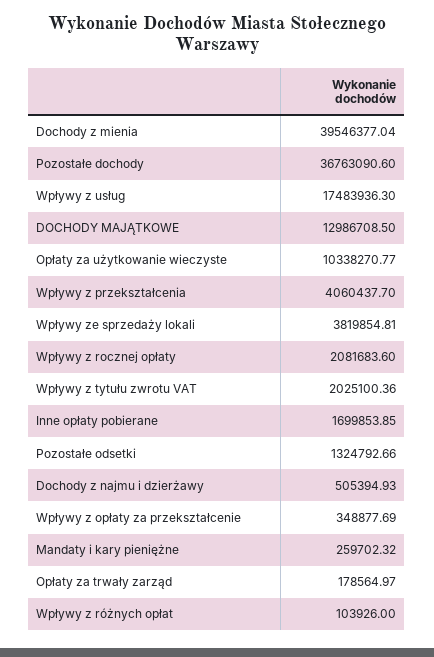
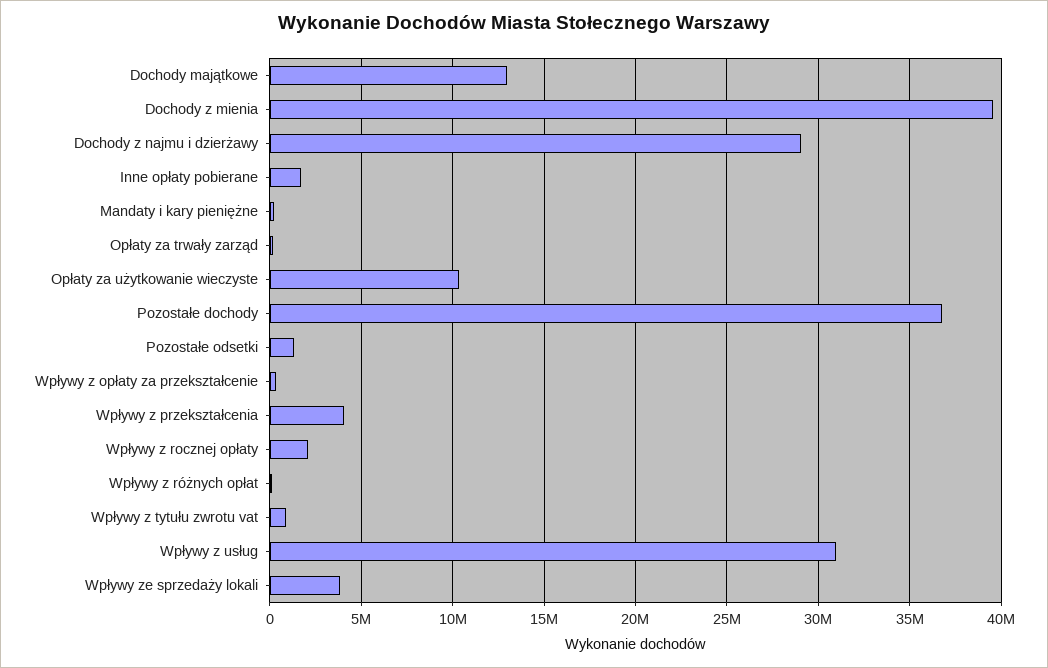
  {
    "Dochody z mienia": 39546377.04,
    "Pozostałe dochody": 36763090.6,
-   "Wpływy z usług": 17483936.3,
+   "Wpływy z usług": 31000000,
    "DOCHODY MAJĄTKOWE": 12986708.5,
    "Opłaty za użytkowanie wieczyste": 10338270.77,
    "Wpływy z przekształcenia": 4060437.7,
    "Wpływy ze sprzedaży lokali": 3819854.81,
    "Wpływy z rocznej opłaty": 2081683.6,
-   "Wpływy z tytułu zwrotu VAT": 2025100.36,
+   "Wpływy z tytułu zwrotu VAT": 1000000,
    "Inne opłaty pobierane": 1699853.85,
    "Pozostałe odsetki": 1324792.66,
-   "Dochody z najmu i dzierżawy": 505394.93,
+   "Dochody z najmu i dzierżawy": 29000000,
    "Wpływy z opłaty za przekształcenie": 348877.69,
    "Mandaty i kary pieniężne": 259702.32,
    "Opłaty za trwały zarząd": 178564.97,
    "Wpływy z różnych opłat": 103926
  }

